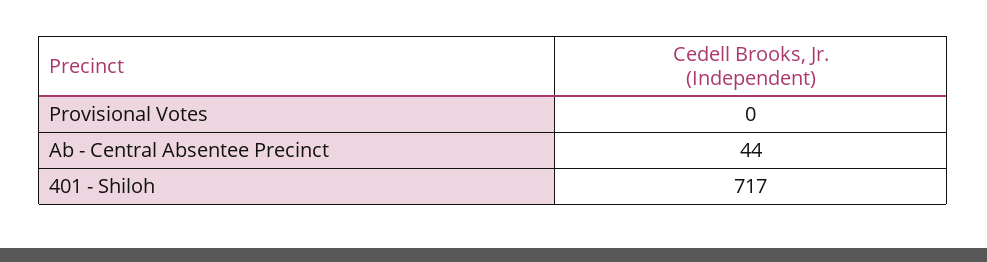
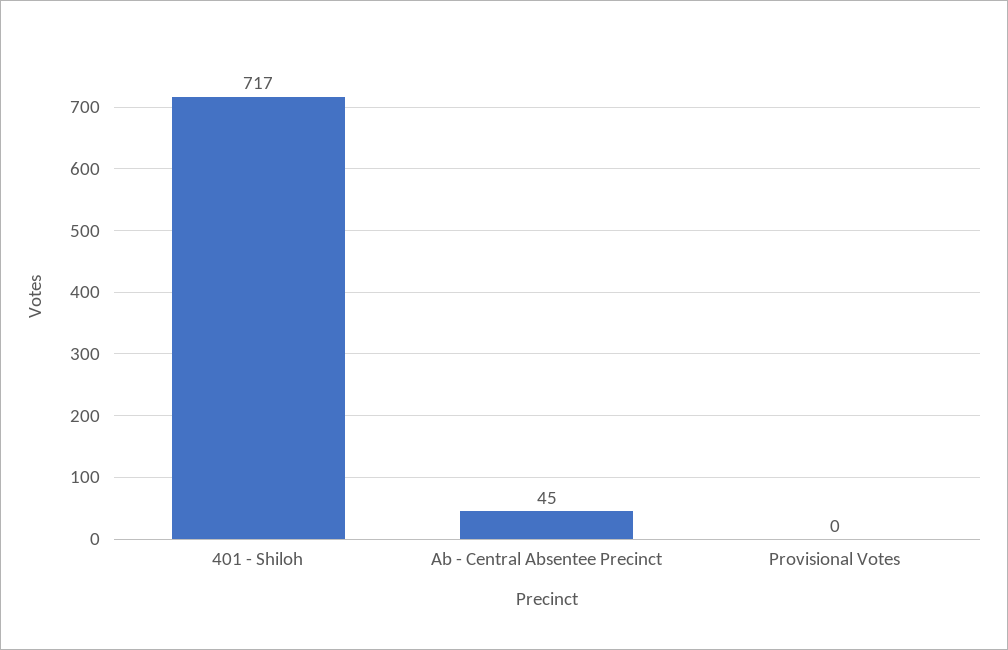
  {
    "Provisional Votes": 0,
-   "Ab - Central Absentee Precinct": 44,
+   "Ab - Central Absentee Precinct": 45,
    "401 - Shiloh": 717
  }

